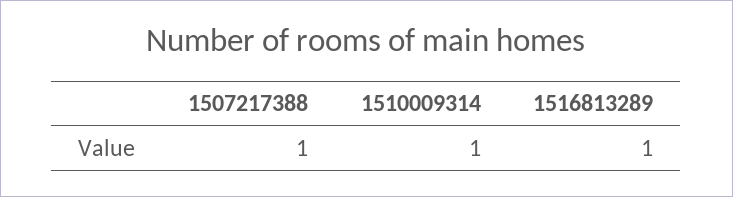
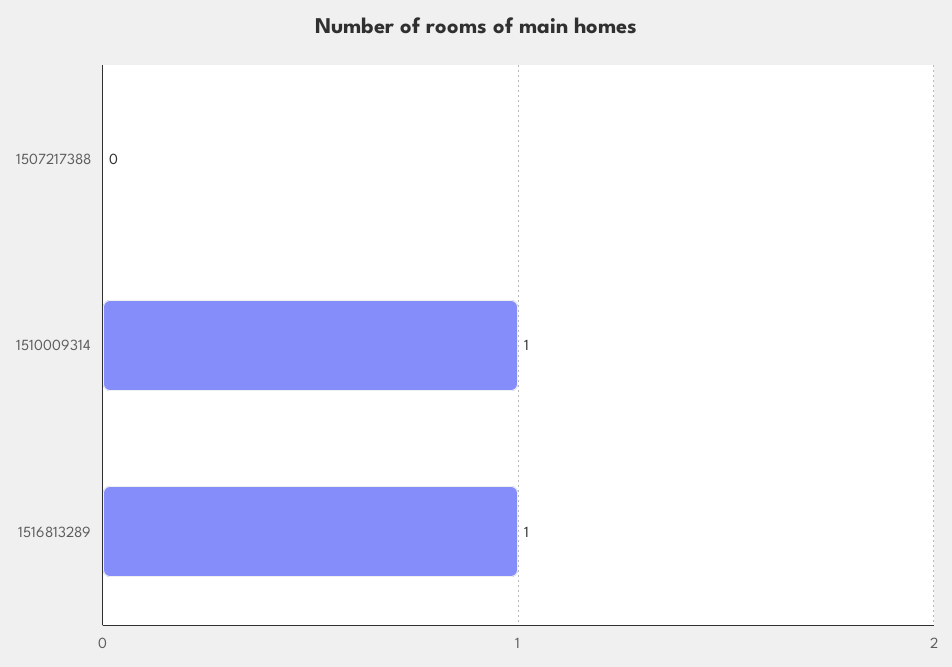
  {
-   "1507217388": 1,
+   "1507217388": 0,
    "1510009314": 1,
    "1516813289": 1
  }

